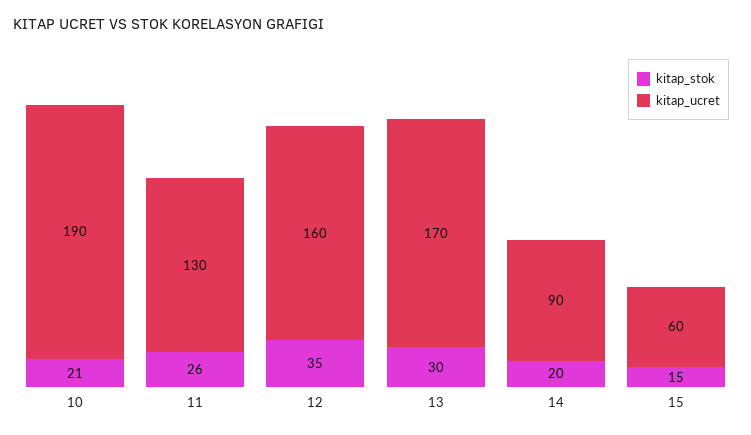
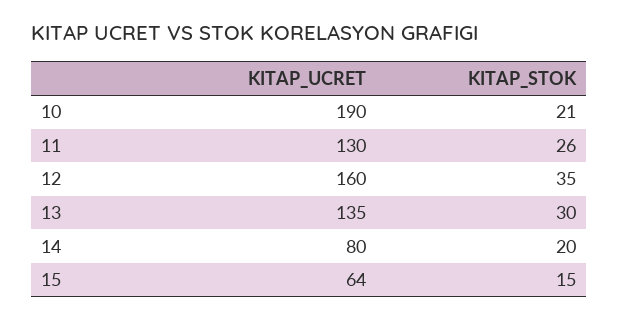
  {
    "kitap_stok": {
      "10": 21,
      "11": 26,
      "12": 35,
      "13": 30,
      "14": 20,
      "15": 15
    },
    "kitap_ucret": {
      "10": 190,
      "11": 130,
      "12": 160,
-     "13": 170,
+     "13": 135,
-     "14": 90,
+     "14": 80,
-     "15": 60
+     "15": 64
    }
  }

